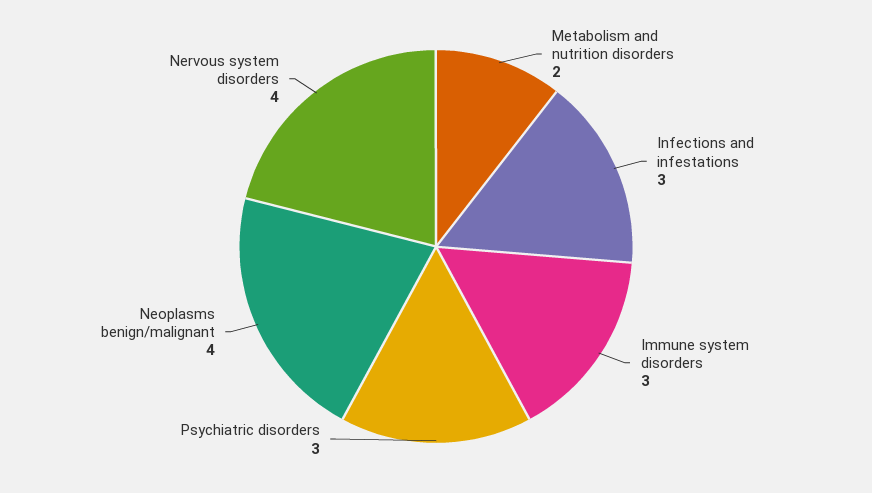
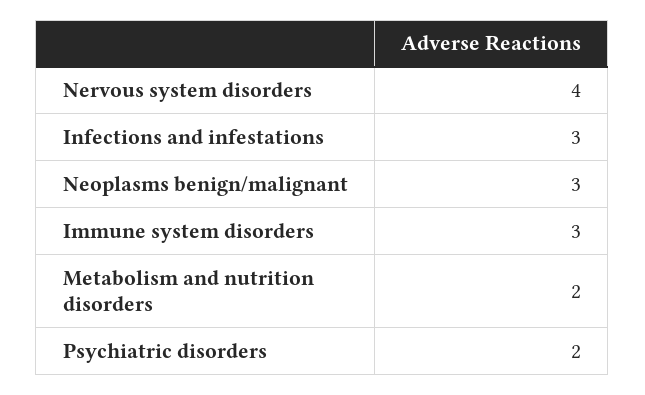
  {
    "Metabolism and nutrition disorders": 2,
    "Infections and infestations": 3,
    "Immune system disorders": 3,
-   "Psychiatric disorders": 3,
+   "Psychiatric disorders": 2,
-   "Neoplasms benign/malignant": 4,
+   "Neoplasms benign/malignant": 3,
    "Nervous system disorders": 4
  }

